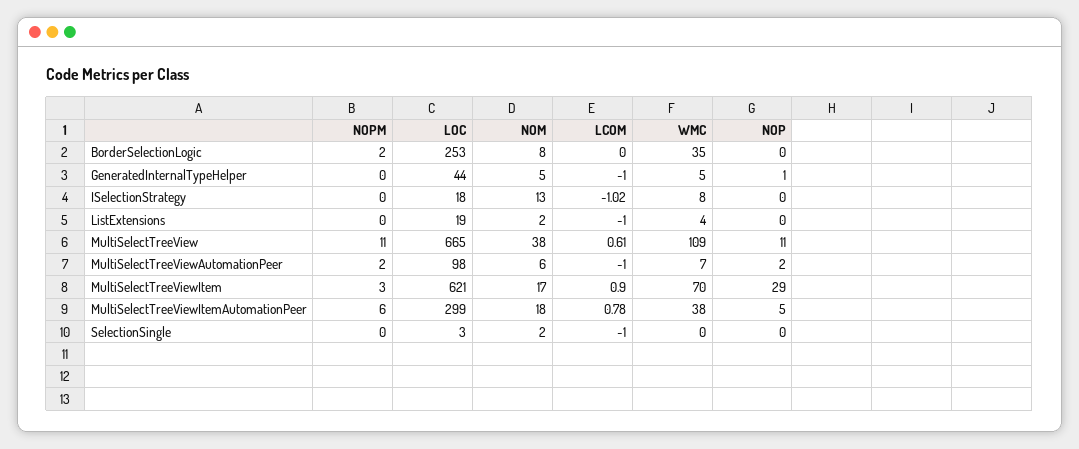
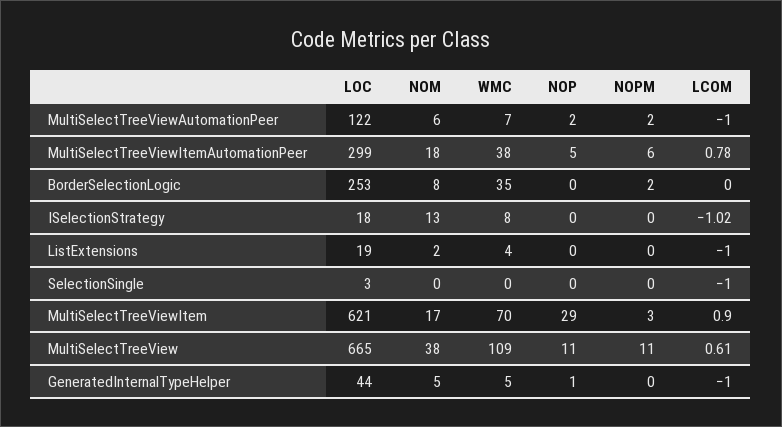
  {
    "NOPM": {
      "BorderSelectionLogic": 2,
      "GeneratedInternalTypeHelper": 0,
      "ISelectionStrategy": 0,
      "ListExtensions": 0,
      "MultiSelectTreeView": 11,
      "MultiSelectTreeViewAutomationPeer": 2,
      "MultiSelectTreeViewItem": 3,
      "MultiSelectTreeViewItemAutomationPeer": 6,
      "SelectionSingle": 0
    },
    "LOC": {
      "BorderSelectionLogic": 253,
      "GeneratedInternalTypeHelper": 44,
      "ISelectionStrategy": 18,
      "ListExtensions": 19,
      "MultiSelectTreeView": 665,
-     "MultiSelectTreeViewAutomationPeer": 98,
+     "MultiSelectTreeViewAutomationPeer": 122,
      "MultiSelectTreeViewItem": 621,
      "MultiSelectTreeViewItemAutomationPeer": 299,
      "SelectionSingle": 3
    },
    "NOM": {
      "BorderSelectionLogic": 8,
      "GeneratedInternalTypeHelper": 5,
      "ISelectionStrategy": 13,
      "ListExtensions": 2,
      "MultiSelectTreeView": 38,
      "MultiSelectTreeViewAutomationPeer": 6,
      "MultiSelectTreeViewItem": 17,
      "MultiSelectTreeViewItemAutomationPeer": 18,
-     "SelectionSingle": 2
+     "SelectionSingle": 0
    },
    "LCOM": {
      "BorderSelectionLogic": 0,
      "GeneratedInternalTypeHelper": -1,
      "ISelectionStrategy": -1.02,
      "ListExtensions": -1,
      "MultiSelectTreeView": 0.61,
      "MultiSelectTreeViewAutomationPeer": -1,
      "MultiSelectTreeViewItem": 0.9,
      "MultiSelectTreeViewItemAutomationPeer": 0.78,
      "SelectionSingle": -1
    },
    "WMC": {
      "BorderSelectionLogic": 35,
      "GeneratedInternalTypeHelper": 5,
      "ISelectionStrategy": 8,
      "ListExtensions": 4,
      "MultiSelectTreeView": 109,
      "MultiSelectTreeViewAutomationPeer": 7,
      "MultiSelectTreeViewItem": 70,
      "MultiSelectTreeViewItemAutomationPeer": 38,
      "SelectionSingle": 0
    },
    "NOP": {
      "BorderSelectionLogic": 0,
      "GeneratedInternalTypeHelper": 1,
      "ISelectionStrategy": 0,
      "ListExtensions": 0,
      "MultiSelectTreeView": 11,
      "MultiSelectTreeViewAutomationPeer": 2,
      "MultiSelectTreeViewItem": 29,
      "MultiSelectTreeViewItemAutomationPeer": 5,
      "SelectionSingle": 0
    }
  }

